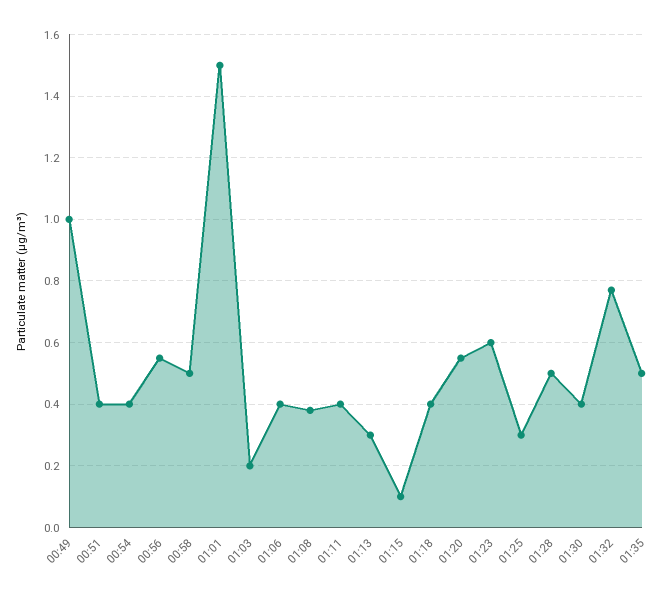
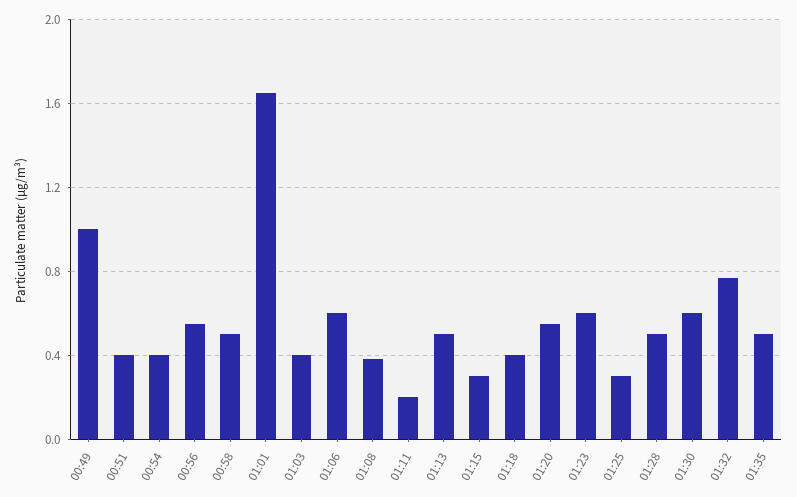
  {
    "00:49": 1,
    "00:51": 0.4,
    "00:54": 0.4,
    "00:56": 0.55,
    "00:58": 0.5,
-   "01:01": 1.5,
+   "01:01": 1.65,
-   "01:03": 0.2,
+   "01:03": 0.4,
-   "01:06": 0.4,
+   "01:06": 0.6,
    "01:08": 0.4,
-   "01:11": 0.4,
+   "01:11": 0.2,
-   "01:13": 0.3,
+   "01:13": 0.5,
-   "01:15": 0.1,
+   "01:15": 0.3,
    "01:18": 0.4,
    "01:20": 0.55,
    "01:23": 0.6,
    "01:25": 0.3,
    "01:28": 0.5,
-   "01:30": 0.4,
+   "01:30": 0.6,
    "01:32": 0.75,
    "01:35": 0.5
  }

